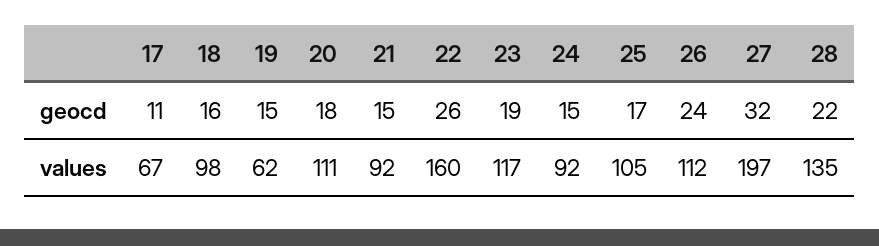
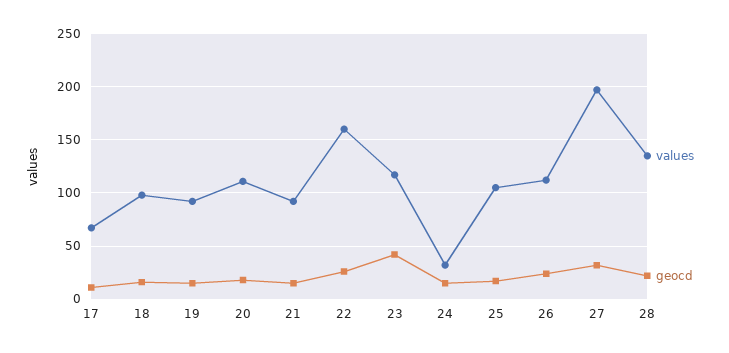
  {
    "geocd": {
      "17": 11,
      "18": 16,
      "19": 15,
      "20": 18,
      "21": 15,
      "22": 26,
-     "23": 19,
+     "23": 40,
      "24": 15,
      "25": 17,
      "26": 24,
      "27": 32,
      "28": 22
    },
    "values": {
      "17": 67,
      "18": 98,
-     "19": 62,
+     "19": 90,
      "20": 111,
      "21": 92,
      "22": 160,
      "23": 117,
-     "24": 92,
+     "24": 30,
      "25": 105,
      "26": 112,
      "27": 197,
      "28": 135
    }
  }

